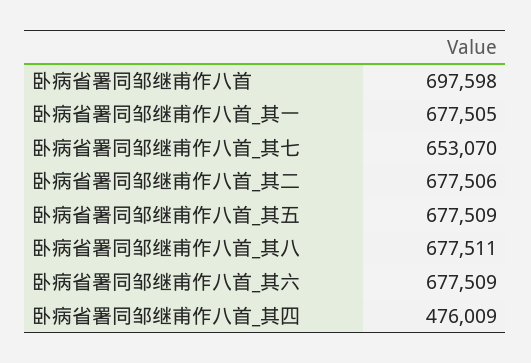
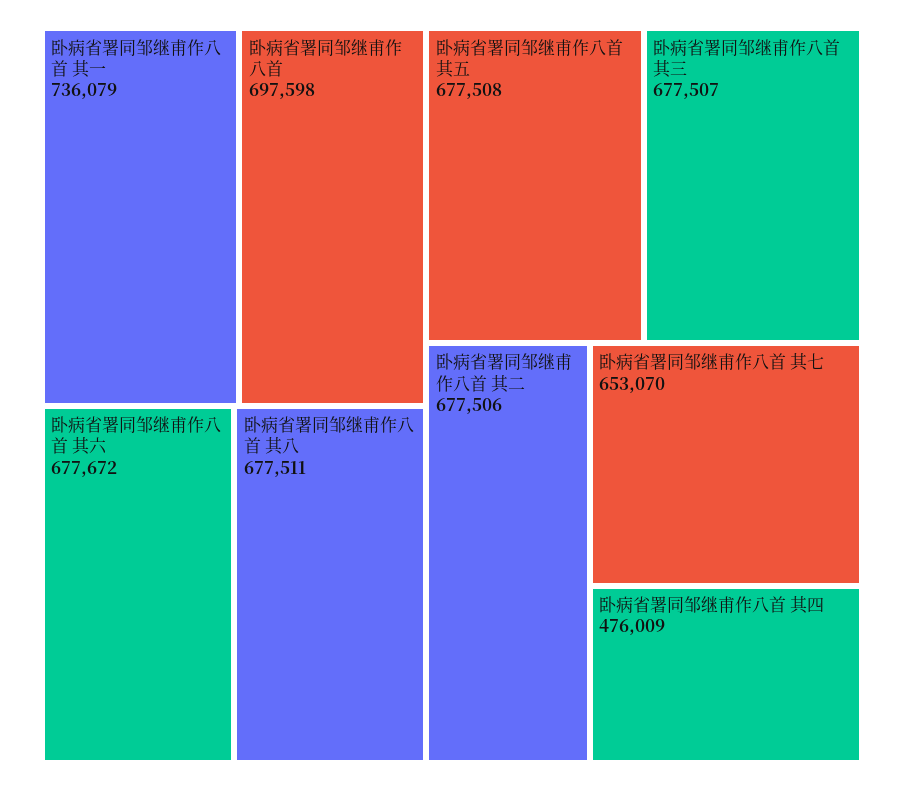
  {
    "卧病省署同邹继甫作八首": 697598,
-   "卧病省署同邹继甫作八首_其一": 677505,
+   "卧病省署同邹继甫作八首_其一": 736079,
    "卧病省署同邹继甫作八首_其七": 653070,
    "卧病省署同邹继甫作八首_其二": 677506,
-   "卧病省署同邹继甫作八首_其五": 677509,
+   "卧病省署同邹继甫作八首_其五": 677508,
    "卧病省署同邹继甫作八首_其八": 677511,
-   "卧病省署同邹继甫作八首_其六": 677509,
+   "卧病省署同邹继甫作八首_其六": 677672,
-   "卧病省署同邹继甫作八首_其四": 476009
+   "卧病省署同邹继甫作八首_其四": 476009,
+   "卧病省署同邹继甫作八首 其三": 677507
  }

